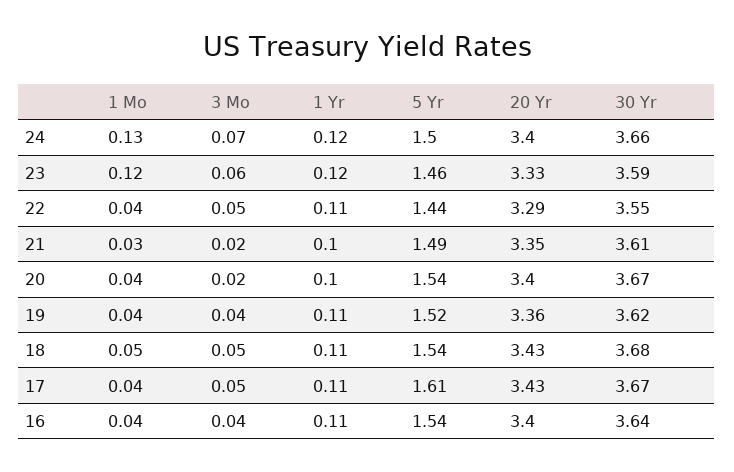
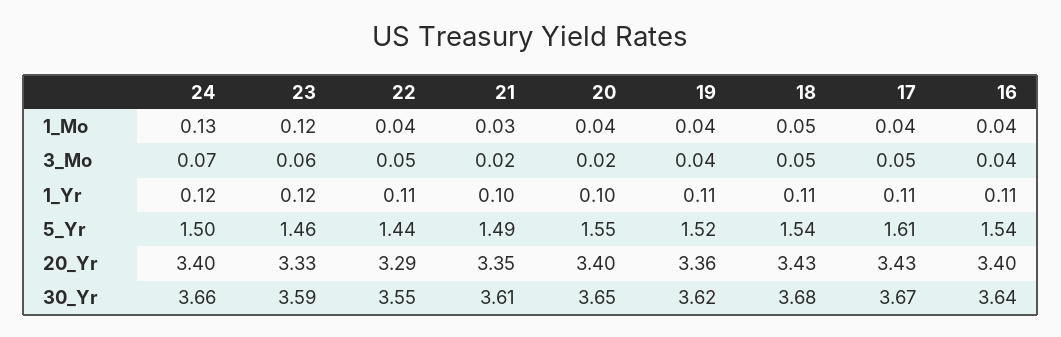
  {
    "1 Mo": {
      "24": 0.13,
      "23": 0.12,
      "22": 0.04,
      "21": 0.03,
      "20": 0.04,
      "19": 0.04,
      "18": 0.05,
      "17": 0.04,
      "16": 0.04
    },
    "3 Mo": {
      "24": 0.07,
      "23": 0.06,
      "22": 0.05,
      "21": 0.02,
      "20": 0.02,
      "19": 0.04,
      "18": 0.05,
      "17": 0.05,
      "16": 0.04
    },
    "1 Yr": {
      "24": 0.12,
      "23": 0.12,
      "22": 0.11,
      "21": 0.1,
      "20": 0.1,
      "19": 0.11,
      "18": 0.11,
      "17": 0.11,
      "16": 0.11
    },
    "5 Yr": {
      "24": 1.5,
      "23": 1.46,
      "22": 1.44,
      "21": 1.49,
-     "20": 1.54,
+     "20": 1.55,
      "19": 1.52,
      "18": 1.54,
      "17": 1.61,
      "16": 1.54
    },
    "20 Yr": {
      "24": 3.4,
      "23": 3.33,
      "22": 3.29,
      "21": 3.35,
      "20": 3.4,
      "19": 3.36,
      "18": 3.43,
      "17": 3.43,
      "16": 3.4
    },
    "30 Yr": {
      "24": 3.66,
      "23": 3.59,
      "22": 3.55,
      "21": 3.61,
-     "20": 3.67,
+     "20": 3.65,
      "19": 3.62,
      "18": 3.68,
      "17": 3.67,
      "16": 3.64
    }
  }

